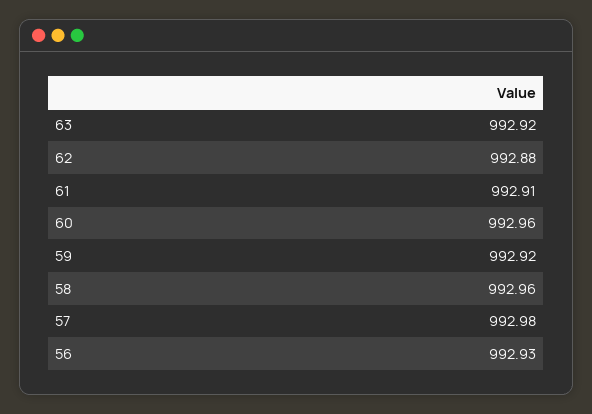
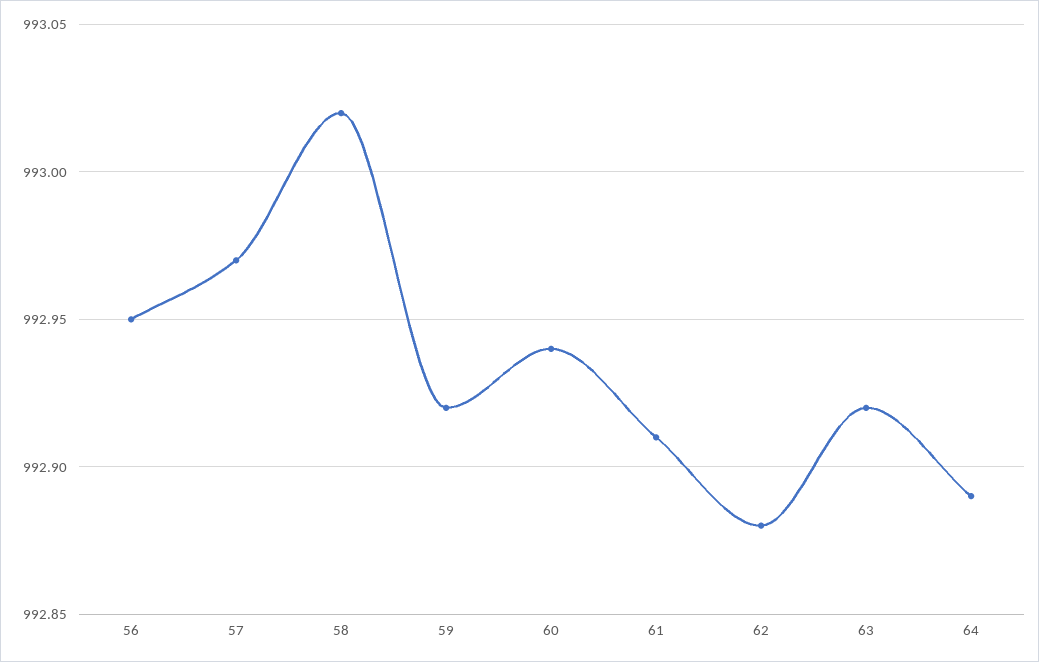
  {
    "63": 992.92,
    "62": 992.88,
    "61": 992.91,
-   "60": 992.96,
+   "60": 992.94,
    "59": 992.92,
-   "58": 992.96,
+   "58": 993.02,
-   "57": 992.98,
+   "57": 992.97,
-   "56": 992.93
+   "56": 992.95,
+   "64": 992.89
  }

